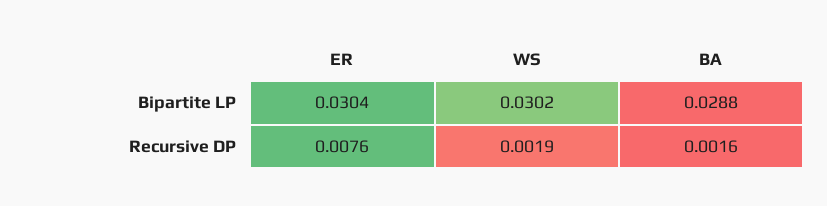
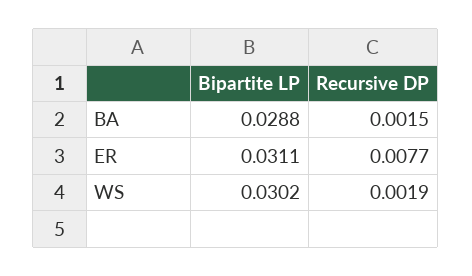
  {
    "ER": {
-     "Bipartite LP": 0.0304,
+     "Bipartite LP": 0.0311,
-     "Recursive DP": 0.0076
+     "Recursive DP": 0.0077
    },
    "WS": {
      "Bipartite LP": 0.0302,
      "Recursive DP": 0.0019
    },
    "BA": {
      "Bipartite LP": 0.0288,
-     "Recursive DP": 0.0016
+     "Recursive DP": 0.0015
    }
  }

